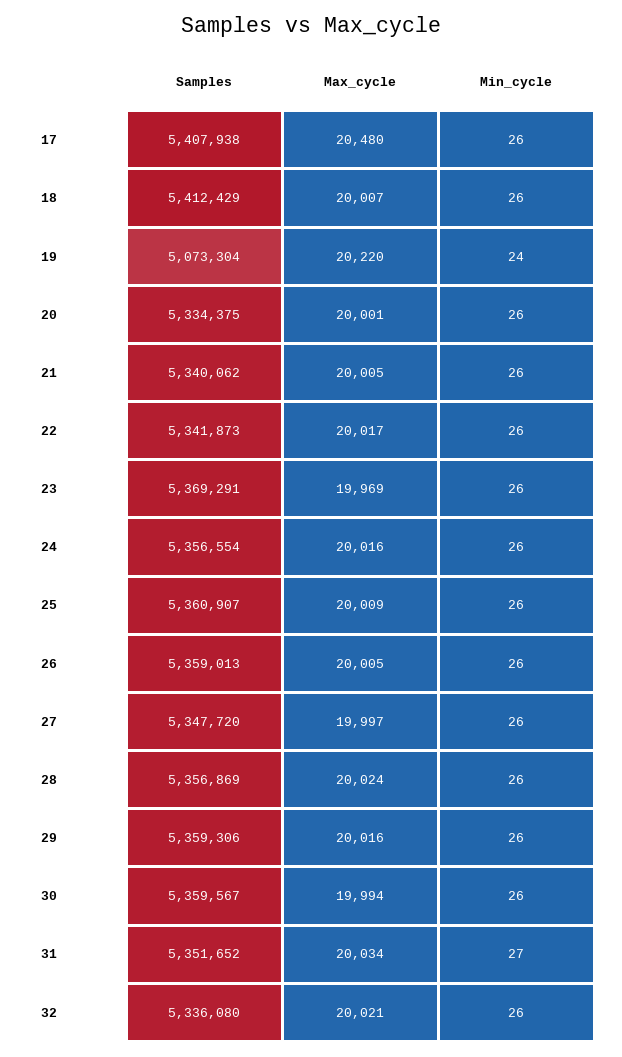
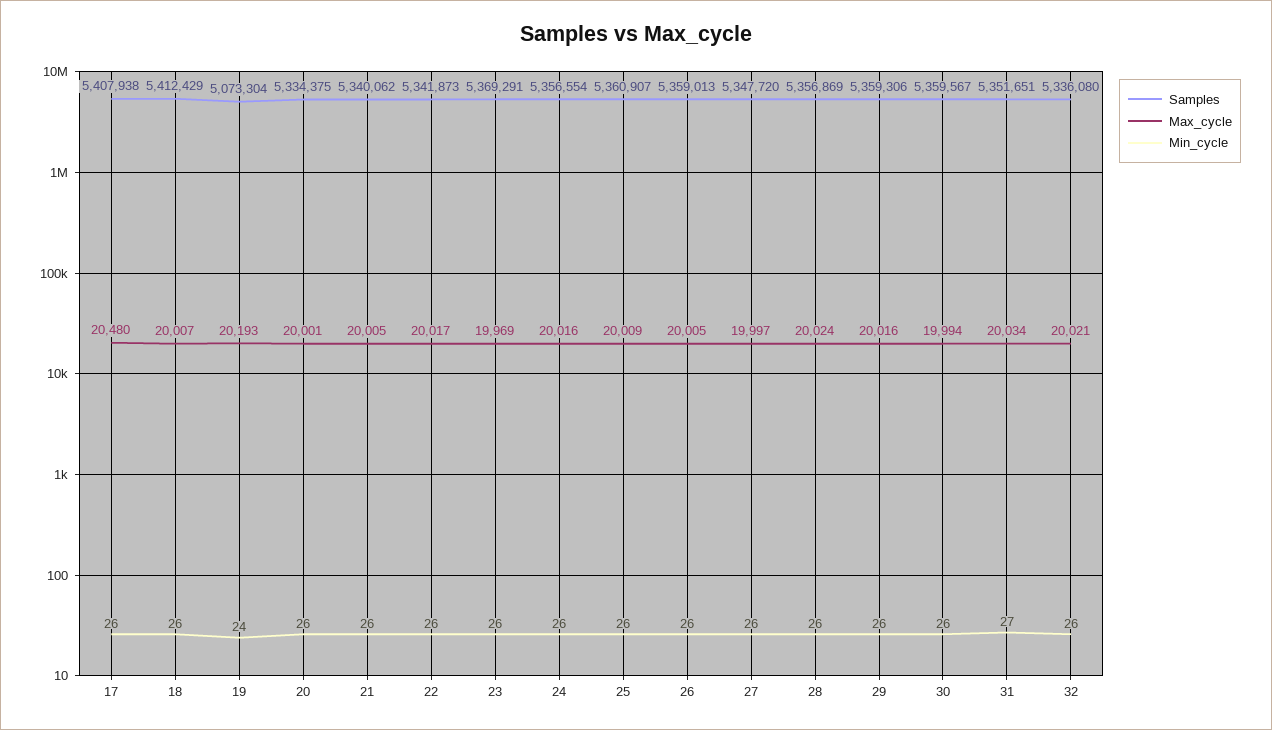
  {
    "Samples": {
      "17": 5407938,
      "18": 5412429,
      "19": 5073304,
      "20": 5334375,
      "21": 5340062,
      "22": 5341873,
      "23": 5369291,
      "24": 5356554,
      "25": 5360907,
      "26": 5359013,
      "27": 5347720,
      "28": 5356869,
      "29": 5359306,
      "30": 5359567,
-     "31": 5351652,
+     "31": 5351651,
      "32": 5336080
    },
    "Max_cycle": {
      "17": 20480,
      "18": 20007,
-     "19": 20220,
+     "19": 20193,
      "20": 20001,
      "21": 20005,
      "22": 20017,
      "23": 19969,
      "24": 20016,
      "25": 20009,
      "26": 20005,
      "27": 19997,
      "28": 20024,
      "29": 20016,
      "30": 19994,
      "31": 20034,
      "32": 20021
    },
    "Min_cycle": {
      "17": 26,
      "18": 26,
      "19": 24,
      "20": 26,
      "21": 26,
      "22": 26,
      "23": 26,
      "24": 26,
      "25": 26,
      "26": 26,
      "27": 26,
      "28": 26,
      "29": 26,
      "30": 26,
      "31": 27,
      "32": 26
    }
  }

